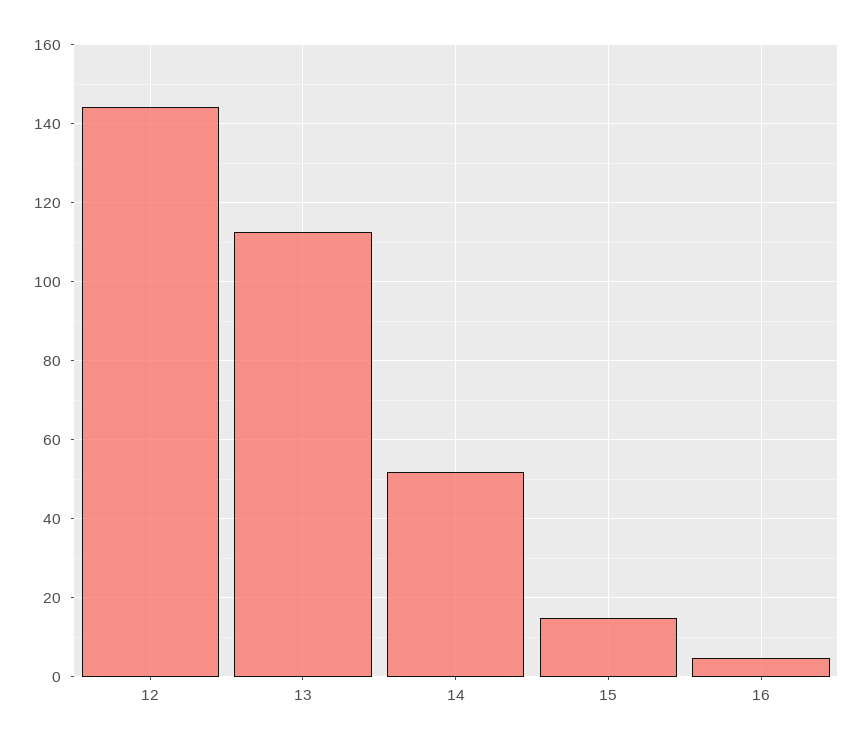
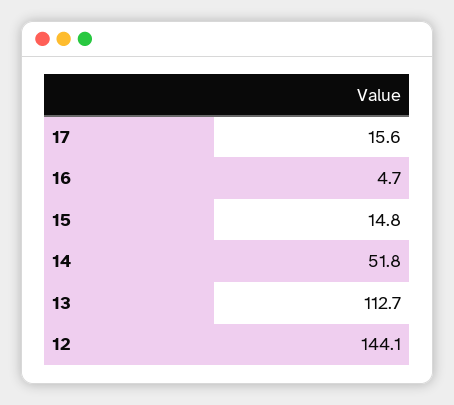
  {
    "12": 144.1,
    "13": 112.7,
    "14": 51.8,
    "15": 14.8,
-   "16": 4.7
+   "16": 4.7,
+   "17": 15.6
  }

